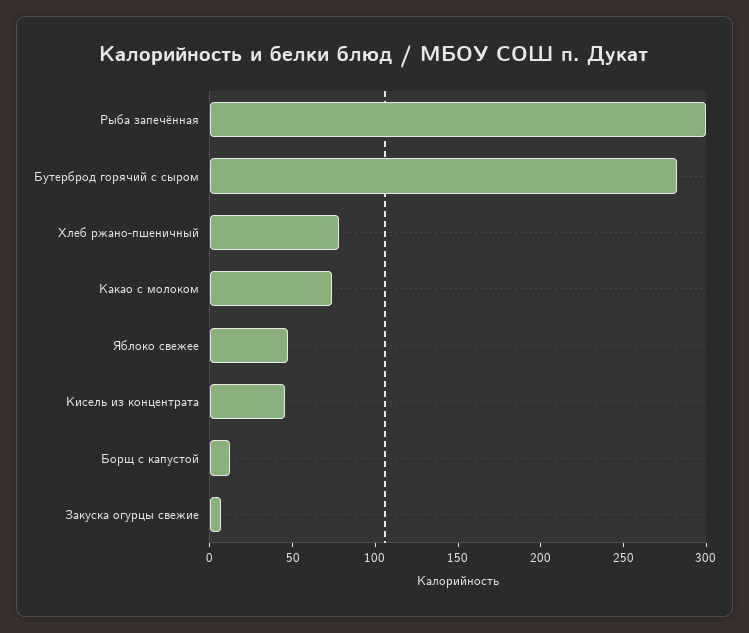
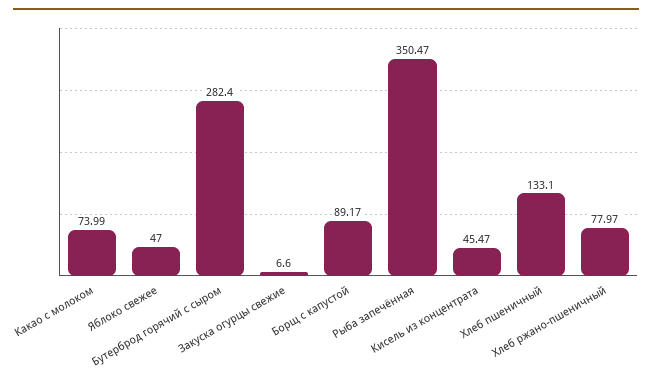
  {
-   "Рыба запечённая": 300,
+   "Рыба запечённая": 350.47,
    "Бутерброд горячий с сыром": 282.4,
    "Хлеб ржано-пшеничный": 77.97,
    "Какао с молоком": 73.99,
    "Яблоко свежее": 47,
    "Кисель из концентрата": 45.47,
-   "Борщ с капустой": 10,
+   "Борщ с капустой": 89.17,
-   "Закуска огурцы свежие": 6.6
+   "Закуска огурцы свежие": 6.6,
+   "Хлеб пшеничный": 133.1
  }

